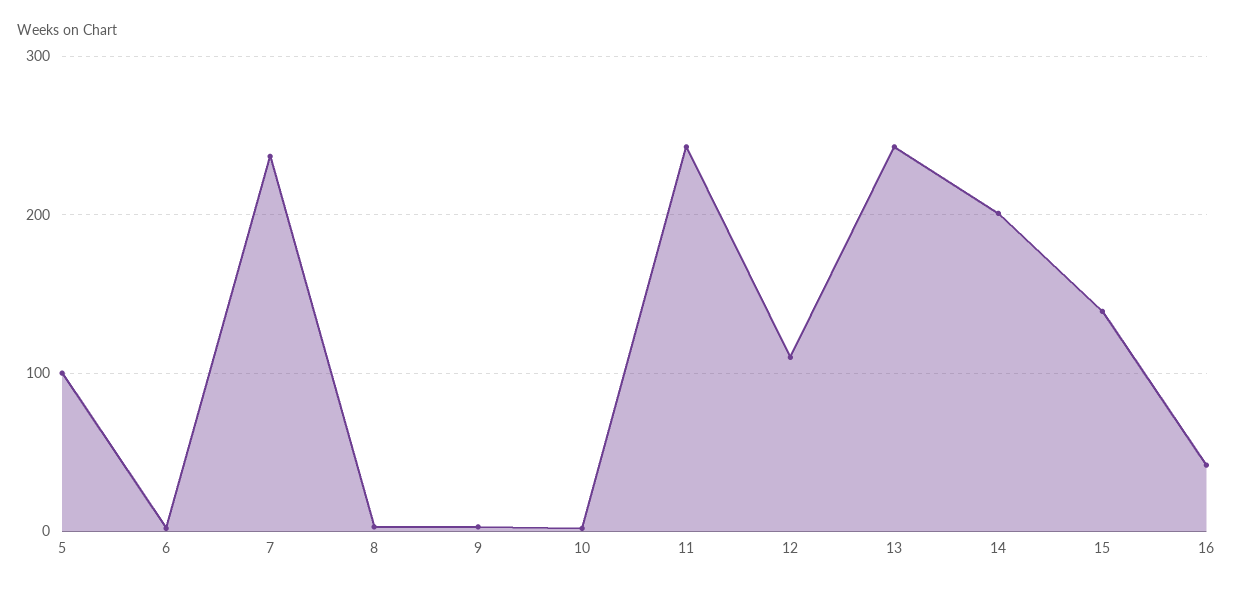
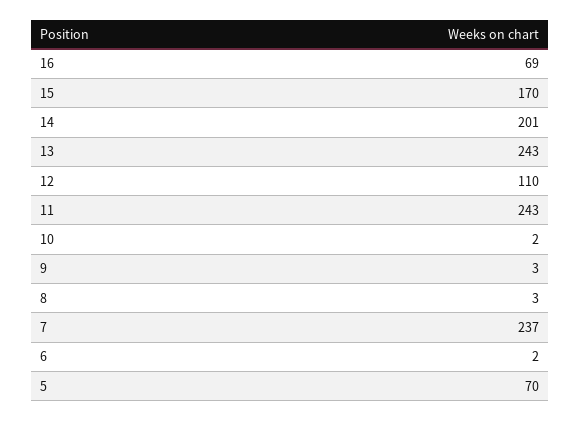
  {
-   "5": 100,
+   "5": 70,
    "6": 2,
    "7": 237,
    "8": 3,
    "9": 3,
    "10": 2,
    "11": 243,
    "12": 110,
    "13": 243,
    "14": 201,
-   "15": 140,
+   "15": 170,
-   "16": 40
+   "16": 69
  }

